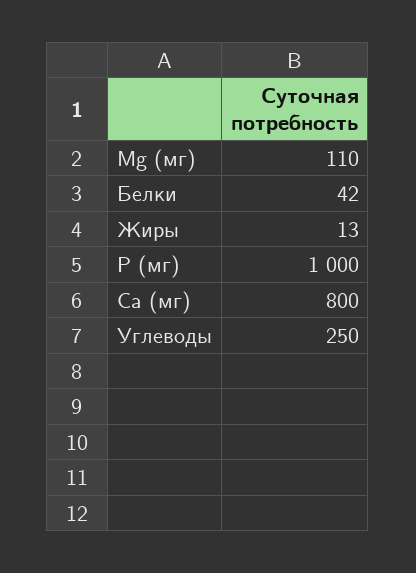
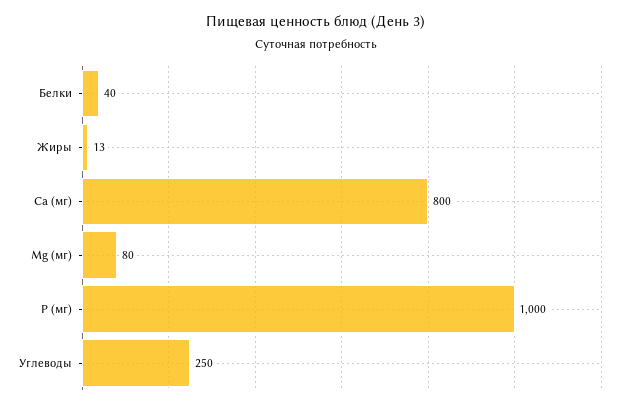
  {
-   "Mg (мг)": 110,
+   "Mg (мг)": 80,
-   "Белки": 42,
+   "Белки": 40,
    "Жиры": 13,
    "Р (мг)": 1000,
    "Са (мг)": 800,
    "Углеводы": 250
  }

